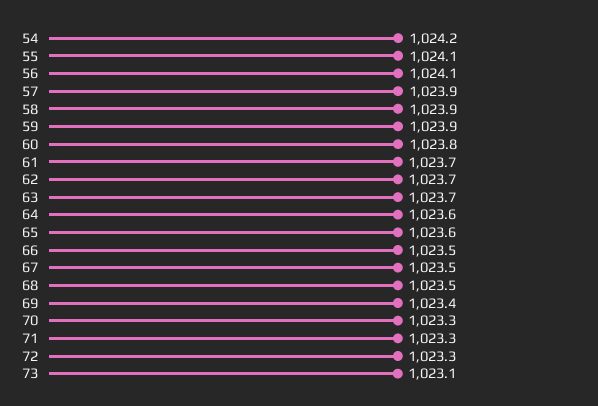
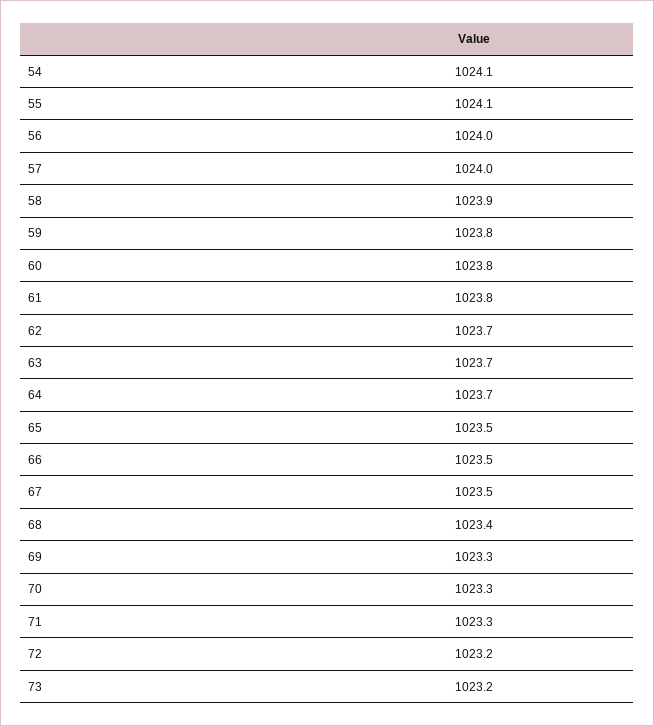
  {
-   "54": 1024.2,
+   "54": 1024.1,
    "55": 1024.1,
-   "56": 1024.1,
+   "56": 1024,
-   "57": 1023.9,
+   "57": 1024,
    "58": 1023.9,
-   "59": 1023.9,
+   "59": 1023.8,
    "60": 1023.8,
-   "61": 1023.7,
+   "61": 1023.8,
    "62": 1023.7,
    "63": 1023.7,
-   "64": 1023.6,
+   "64": 1023.7,
-   "65": 1023.6,
+   "65": 1023.5,
    "66": 1023.5,
    "67": 1023.5,
-   "68": 1023.5,
+   "68": 1023.4,
-   "69": 1023.4,
+   "69": 1023.3,
    "70": 1023.3,
    "71": 1023.3,
-   "72": 1023.3,
+   "72": 1023.2,
-   "73": 1023.1
+   "73": 1023.2
  }

